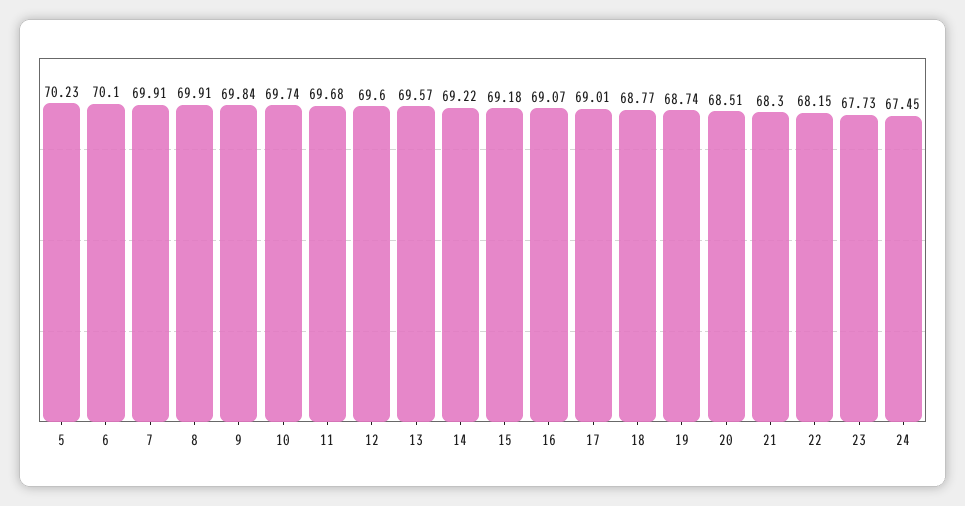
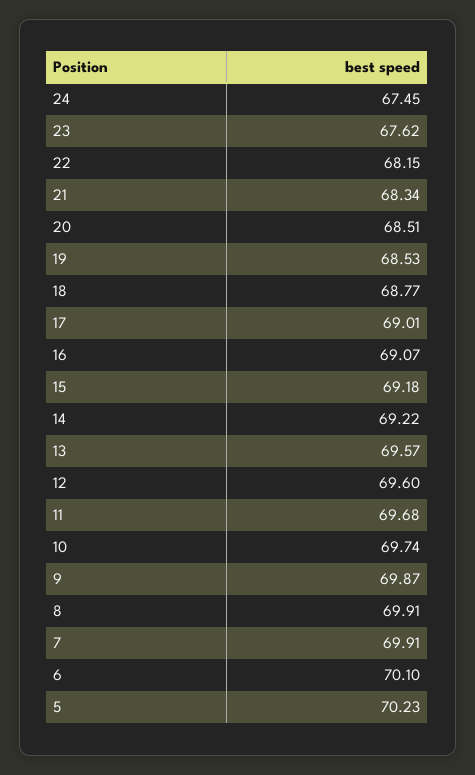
  {
    "5": 70.23,
    "6": 70.1,
    "7": 69.91,
    "8": 69.91,
-   "9": 69.84,
+   "9": 69.87,
    "10": 69.74,
    "11": 69.68,
    "12": 69.6,
    "13": 69.57,
    "14": 69.22,
    "15": 69.18,
    "16": 69.07,
    "17": 69.01,
    "18": 68.77,
-   "19": 68.74,
+   "19": 68.53,
    "20": 68.51,
-   "21": 68.3,
+   "21": 68.34,
    "22": 68.15,
-   "23": 67.73,
+   "23": 67.62,
    "24": 67.45
  }

